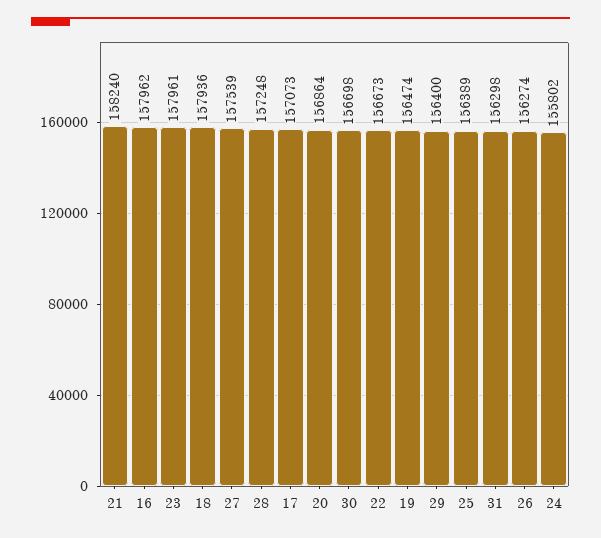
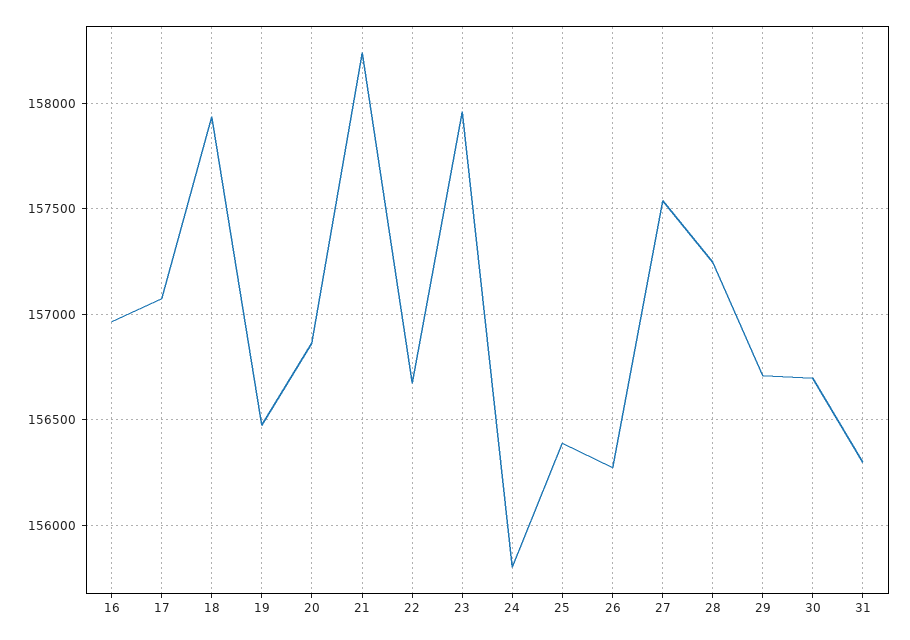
  {
    "21": 158240,
-   "16": 157962,
+   "16": 156950,
    "23": 157961,
    "18": 157936,
    "27": 157539,
    "28": 157248,
    "17": 157073,
    "20": 156864,
    "30": 156698,
    "22": 156673,
    "19": 156474,
-   "29": 156400,
+   "29": 156700,
    "25": 156389,
    "31": 156298,
    "26": 156274,
    "24": 155802
  }

